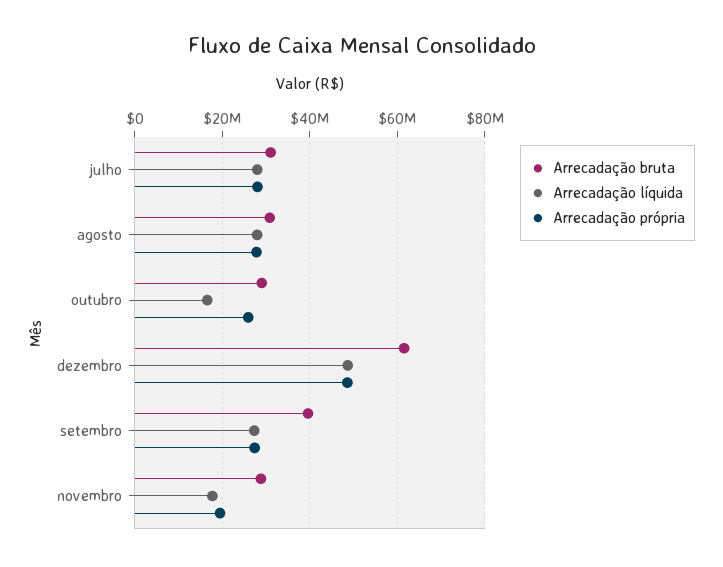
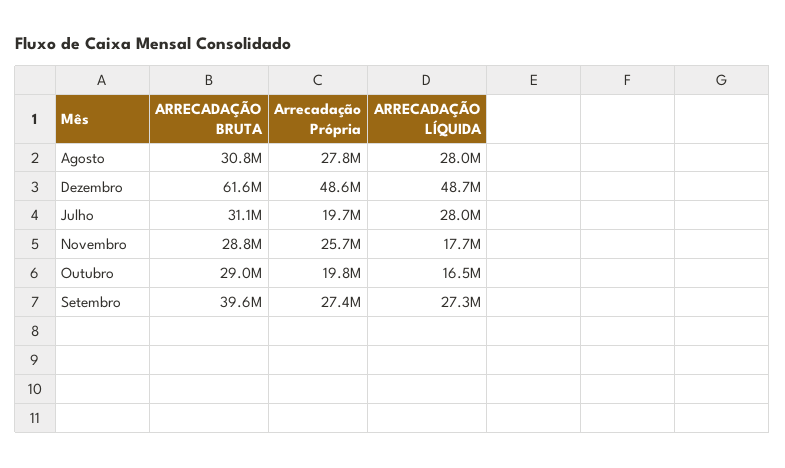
  {
    "Arrecadação bruta": {
      "julho": 31100000,
      "agosto": 30800000,
      "outubro": 29000000,
      "dezembro": 61600000,
      "setembro": 39600000,
      "novembro": 28800000
    },
    "Arrecadação líquida": {
      "julho": 28000000,
      "agosto": 28000000,
      "outubro": 16500000,
      "dezembro": 48700000,
      "setembro": 27300000,
      "novembro": 17700000
    },
    "Arrecadação própria": {
-     "julho": 28000000,
+     "julho": 19700000,
      "agosto": 27800000,
-     "outubro": 26000000,
+     "outubro": 19800000,
      "dezembro": 48600000,
      "setembro": 27400000,
-     "novembro": 20000000
+     "novembro": 25700000
    }
  }

